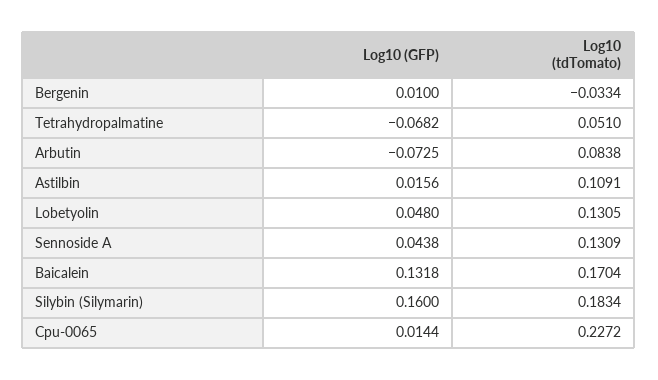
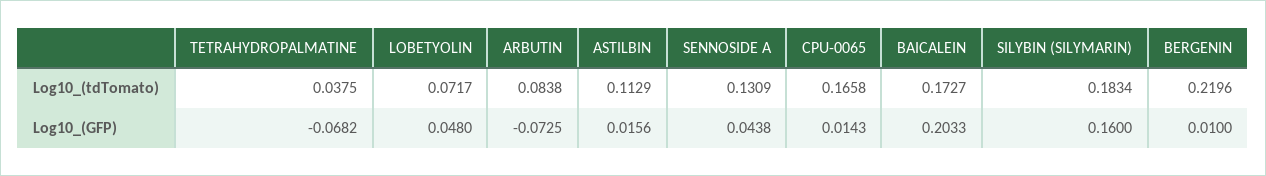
  {
    "Log10 (GFP)": {
      "Bergenin": 0.01,
      "Tetrahydropalmatine": -0.0682,
      "Arbutin": -0.0725,
      "Astilbin": 0.0156,
      "Lobetyolin": 0.048,
      "Sennoside A": 0.0438,
-     "Baicalein": 0.1318,
+     "Baicalein": 0.2033,
      "Silybin (Silymarin)": 0.16,
-     "Cpu-0065": 0.0144
+     "Cpu-0065": 0.0143
    },
    "Log10 (tdTomato)": {
-     "Bergenin": -0.0334,
+     "Bergenin": 0.2196,
-     "Tetrahydropalmatine": 0.051,
+     "Tetrahydropalmatine": 0.0375,
      "Arbutin": 0.0838,
-     "Astilbin": 0.1091,
+     "Astilbin": 0.1129,
-     "Lobetyolin": 0.1305,
+     "Lobetyolin": 0.0717,
      "Sennoside A": 0.1309,
-     "Baicalein": 0.1704,
+     "Baicalein": 0.1727,
      "Silybin (Silymarin)": 0.1834,
-     "Cpu-0065": 0.2272
+     "Cpu-0065": 0.1658
    }
  }

